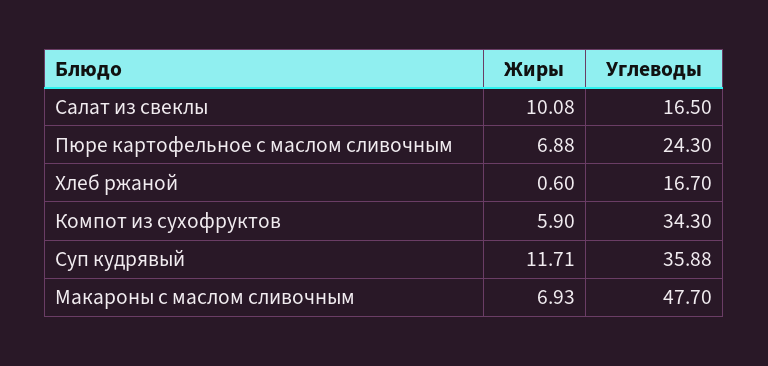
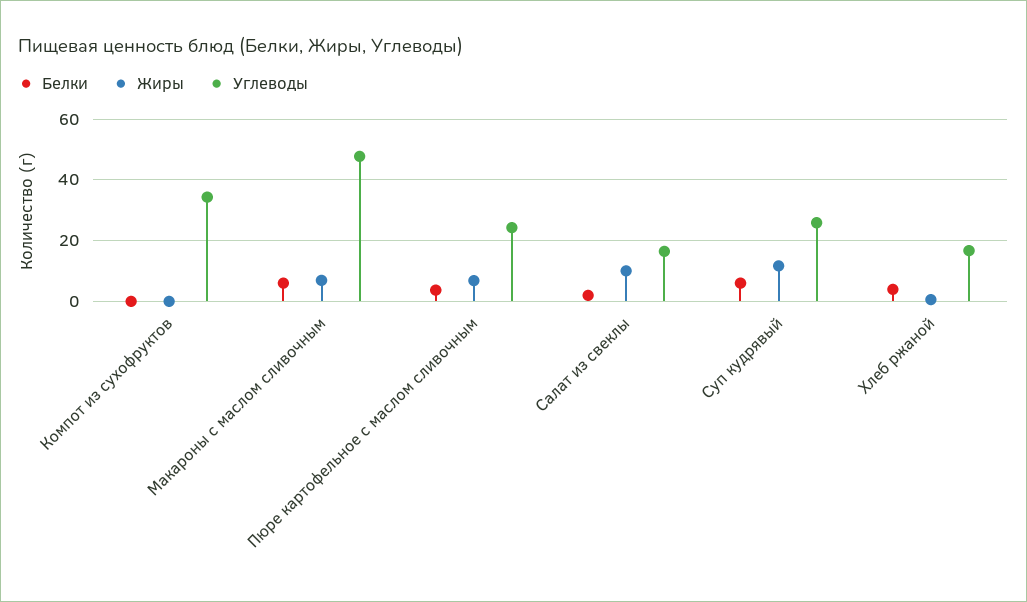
  {
    "Жиры": {
      "Салат из свеклы": 10.08,
      "Пюре картофельное с маслом сливочным": 6.88,
      "Хлеб ржаной": 0.6,
-     "Компот из сухофруктов": 5.9,
+     "Компот из сухофруктов": 0,
      "Суп кудрявый": 11.71,
      "Макароны с маслом сливочным": 6.93
    },
    "Углеводы": {
      "Салат из свеклы": 16.5,
      "Пюре картофельное с маслом сливочным": 24.3,
      "Хлеб ржаной": 16.7,
      "Компот из сухофруктов": 34.3,
-     "Суп кудрявый": 35.88,
+     "Суп кудрявый": 26,
      "Макароны с маслом сливочным": 47.7
-   }
+   },
+   "Белки": {
+     "Компот из сухофруктов": 0,
+     "Макароны с маслом сливочным": 6,
+     "Пюре картофельное с маслом сливочным": 4,
+     "Салат из свеклы": 2,
+     "Суп кудрявый": 6,
+     "Хлеб ржаной": 4
+   }
  }

